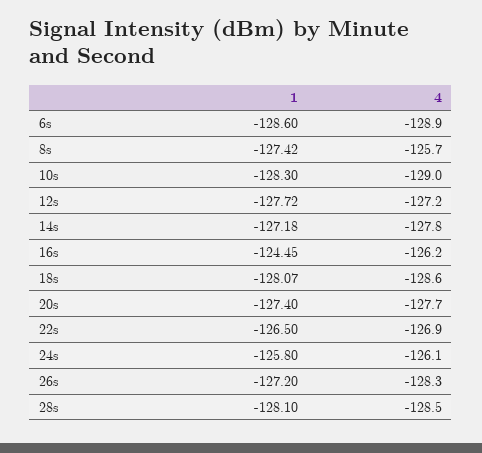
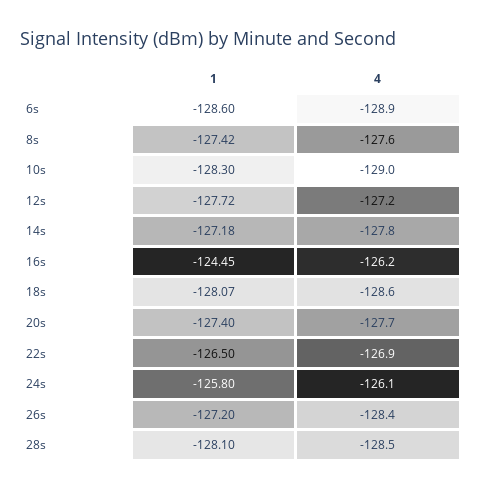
  {
    "1": {
      "6s": -128.6,
      "8s": -127.42,
      "10s": -128.3,
      "12s": -127.72,
      "14s": -127.18,
      "16s": -124.45,
      "18s": -128.07,
      "20s": -127.4,
      "22s": -126.5,
      "24s": -125.8,
      "26s": -127.2,
      "28s": -128.1
    },
    "4": {
      "6s": -128.9,
-     "8s": -125.7,
+     "8s": -127.6,
      "10s": -129,
      "12s": -127.2,
      "14s": -127.8,
      "16s": -126.2,
      "18s": -128.6,
      "20s": -127.7,
      "22s": -126.9,
      "24s": -126.1,
-     "26s": -128.3,
+     "26s": -128.4,
      "28s": -128.5
    }
  }

